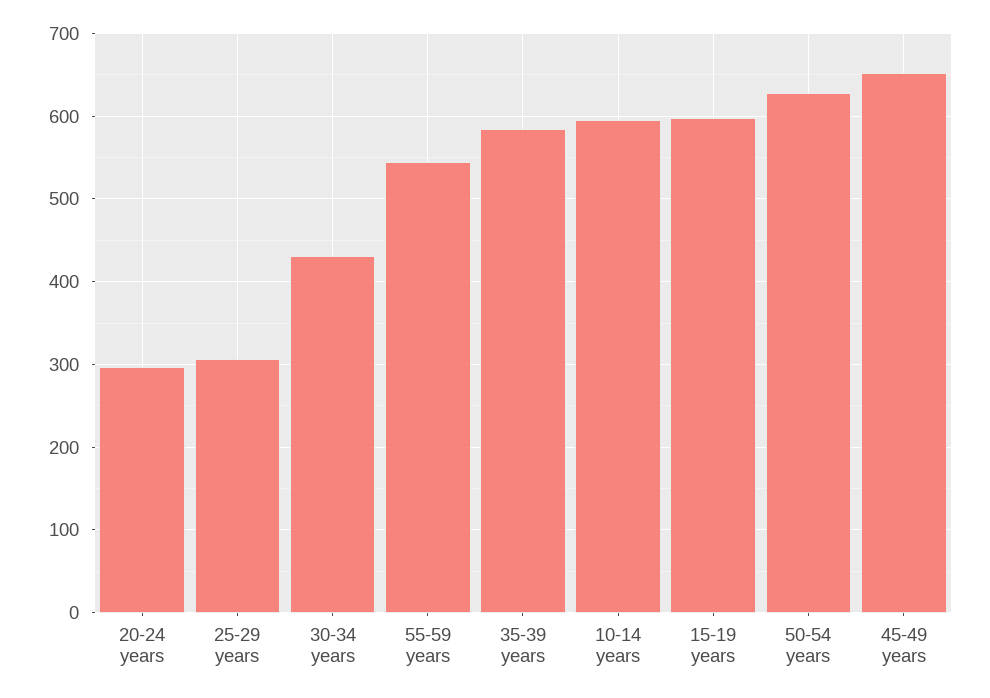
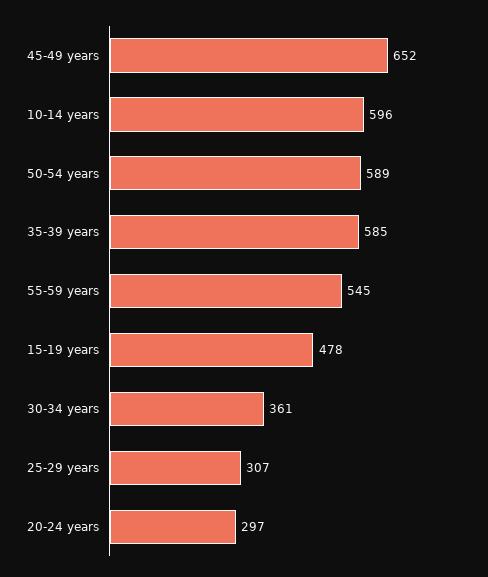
  {
    "20-24 years": 297,
    "25-29 years": 307,
-   "30-34 years": 430,
+   "30-34 years": 361,
    "55-59 years": 545,
    "35-39 years": 585,
    "10-14 years": 596,
-   "15-19 years": 600,
+   "15-19 years": 478,
-   "50-54 years": 630,
+   "50-54 years": 589,
    "45-49 years": 652
  }

